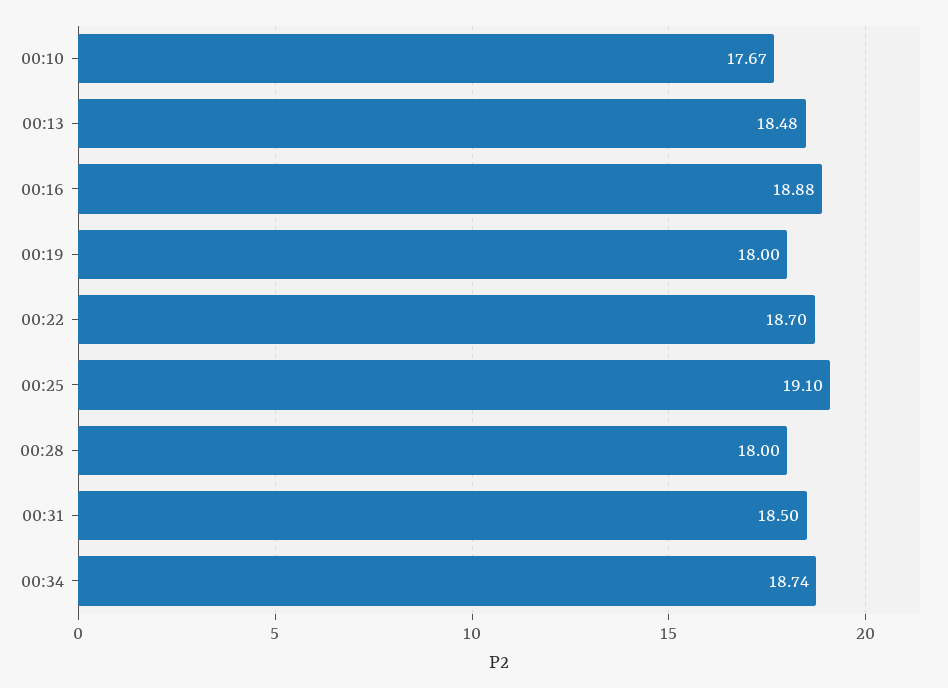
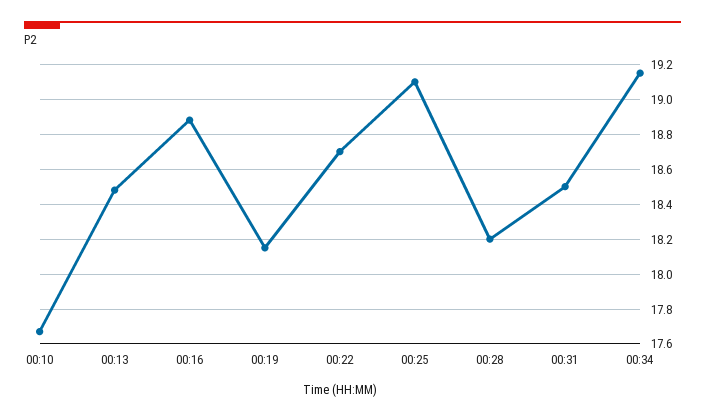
  {
    "00:10": 17.67,
    "00:13": 18.48,
    "00:16": 18.88,
-   "00:19": 18,
+   "00:19": 18.15,
    "00:22": 18.7,
    "00:25": 19.1,
-   "00:28": 18,
+   "00:28": 18.2,
    "00:31": 18.5,
-   "00:34": 18.74
+   "00:34": 19.15
  }

